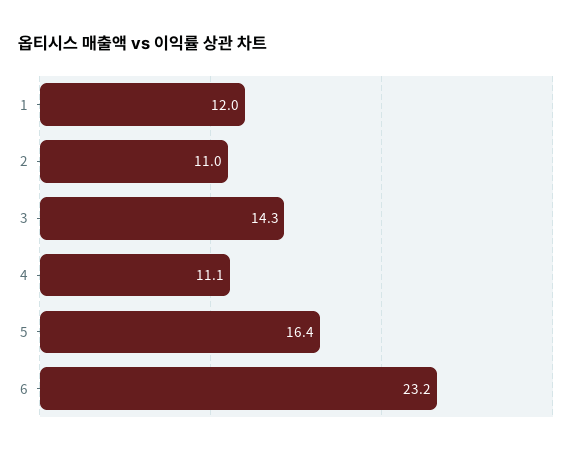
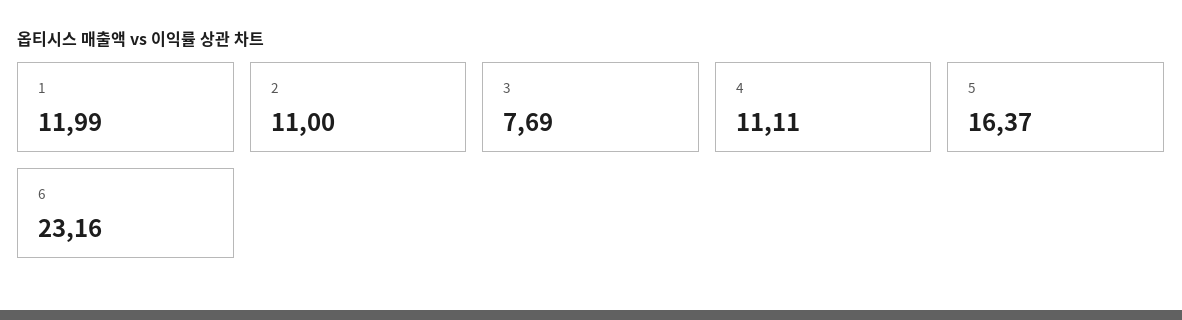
  {
    "1": 11.99,
    "2": 11,
-   "3": 14.3,
+   "3": 7.69,
    "4": 11.11,
    "5": 16.37,
    "6": 23.16
  }

